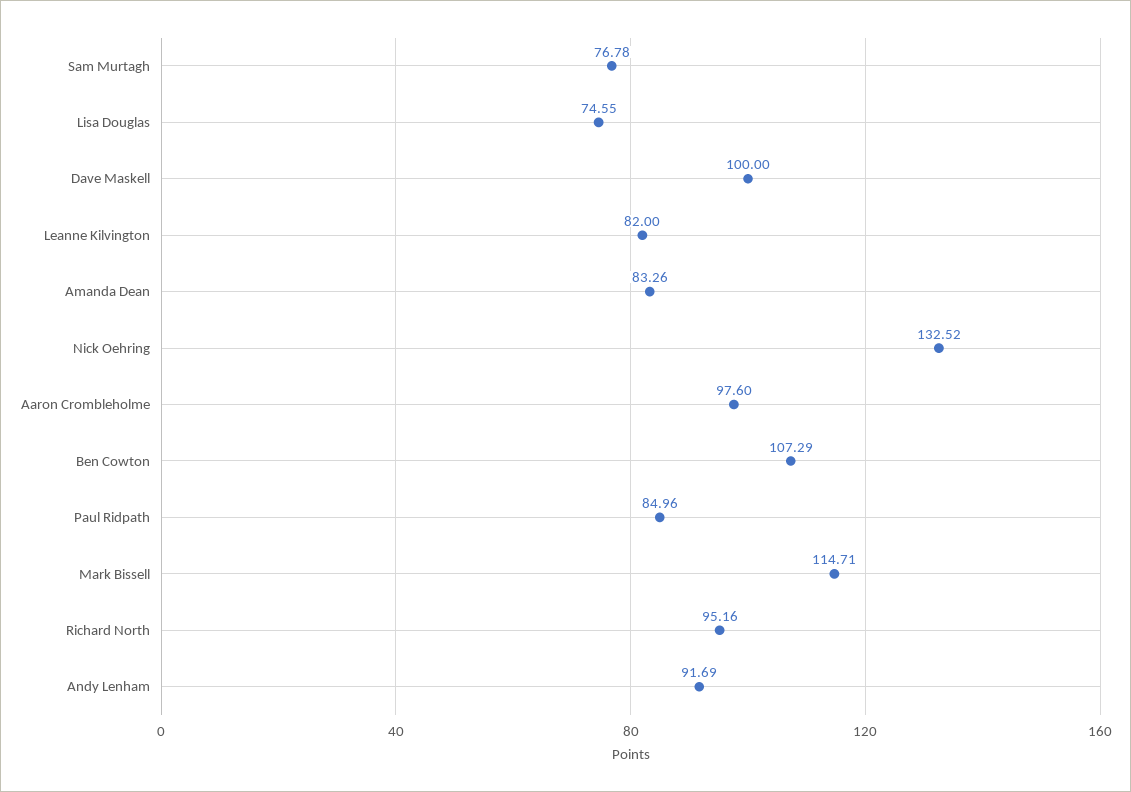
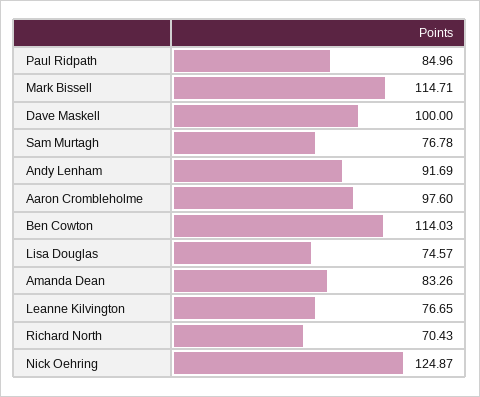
  {
    "Sam Murtagh": 76.78,
-   "Lisa Douglas": 74.55,
+   "Lisa Douglas": 74.57,
    "Dave Maskell": 100,
-   "Leanne Kilvington": 82,
+   "Leanne Kilvington": 76.65,
    "Amanda Dean": 83.26,
-   "Nick Oehring": 132.52,
+   "Nick Oehring": 124.87,
    "Aaron Crombleholme": 97.6,
-   "Ben Cowton": 107.29,
+   "Ben Cowton": 114.03,
    "Paul Ridpath": 84.96,
    "Mark Bissell": 114.71,
-   "Richard North": 95.16,
+   "Richard North": 70.43,
    "Andy Lenham": 91.69
  }

